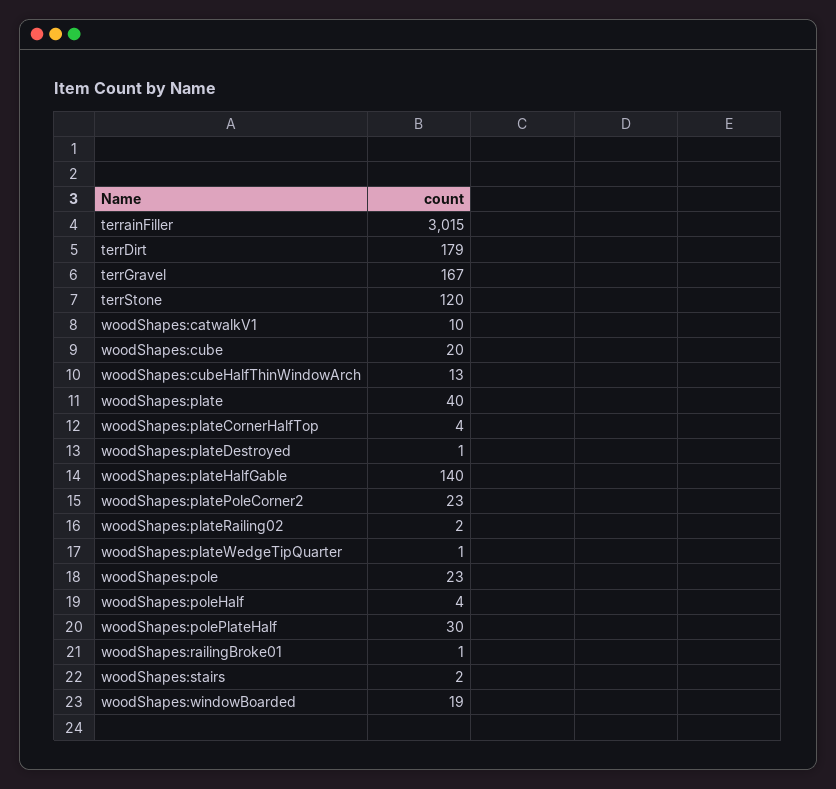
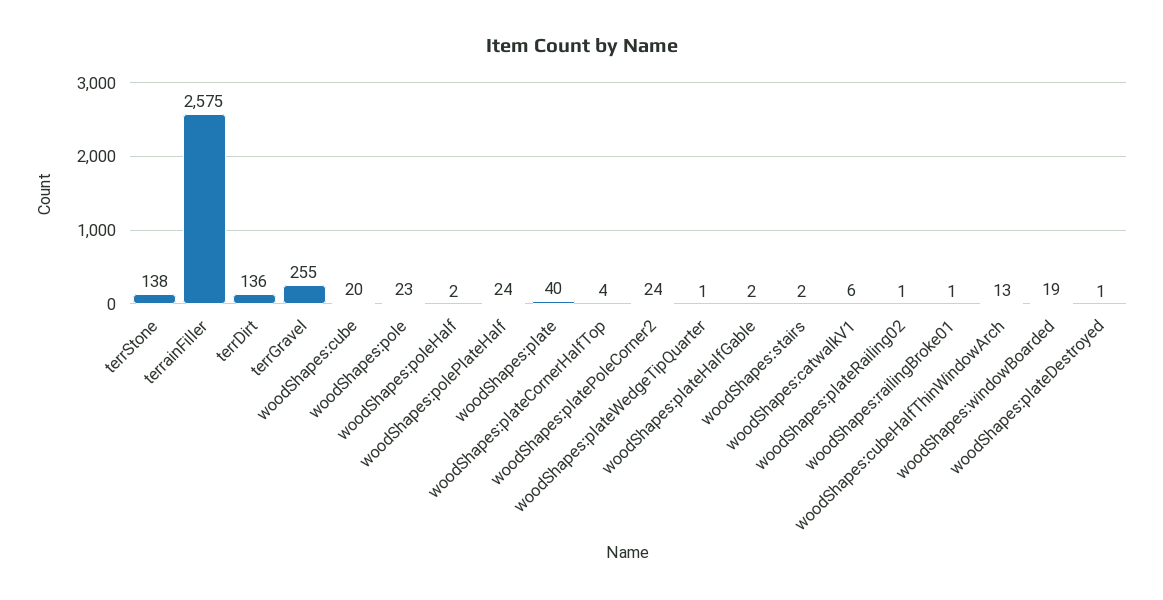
  {
-   "terrainFiller": 3015,
+   "terrainFiller": 2575,
-   "terrDirt": 179,
+   "terrDirt": 136,
-   "terrGravel": 167,
+   "terrGravel": 255,
-   "terrStone": 120,
+   "terrStone": 138,
-   "woodShapes:catwalkV1": 10,
+   "woodShapes:catwalkV1": 6,
    "woodShapes:cube": 20,
    "woodShapes:cubeHalfThinWindowArch": 13,
    "woodShapes:plate": 40,
    "woodShapes:plateCornerHalfTop": 4,
    "woodShapes:plateDestroyed": 1,
-   "woodShapes:plateHalfGable": 140,
+   "woodShapes:plateHalfGable": 2,
-   "woodShapes:platePoleCorner2": 23,
+   "woodShapes:platePoleCorner2": 24,
-   "woodShapes:plateRailing02": 2,
+   "woodShapes:plateRailing02": 1,
    "woodShapes:plateWedgeTipQuarter": 1,
    "woodShapes:pole": 23,
-   "woodShapes:poleHalf": 4,
+   "woodShapes:poleHalf": 2,
-   "woodShapes:polePlateHalf": 30,
+   "woodShapes:polePlateHalf": 24,
    "woodShapes:railingBroke01": 1,
    "woodShapes:stairs": 2,
    "woodShapes:windowBoarded": 19
  }

